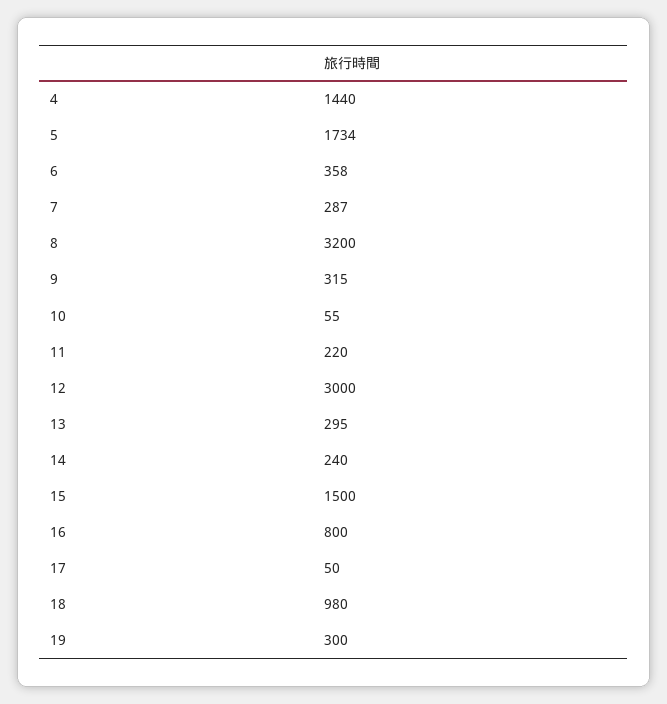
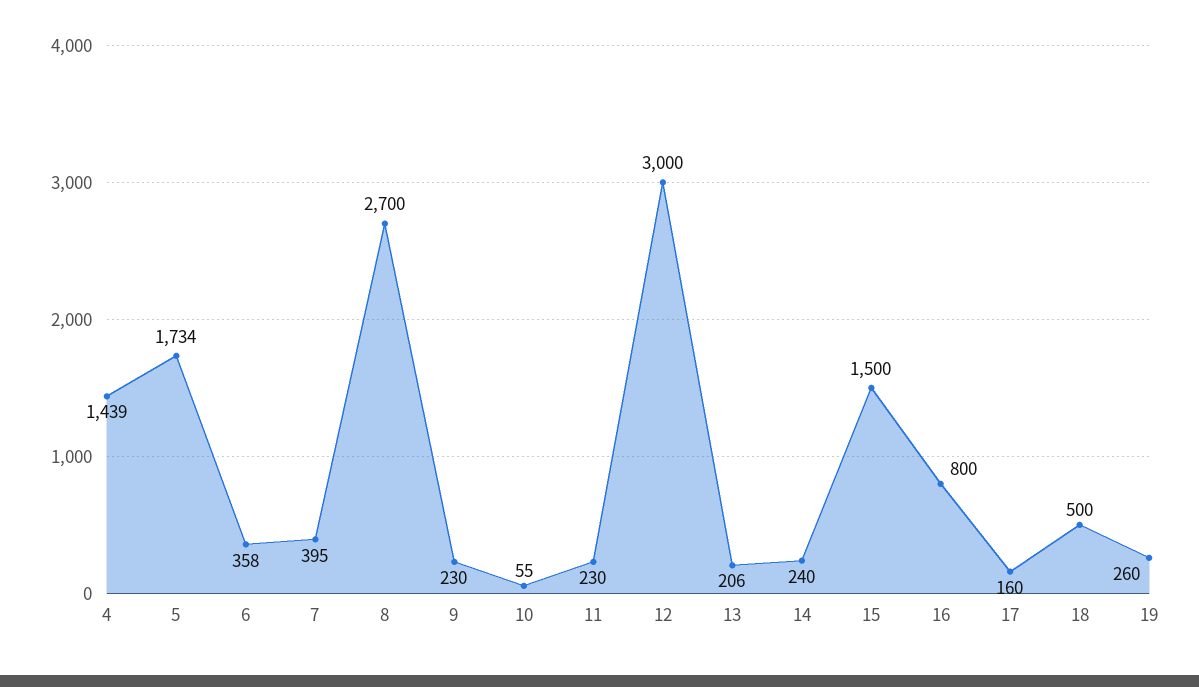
  {
-   "4": 1440,
+   "4": 1439,
    "5": 1734,
    "6": 358,
-   "7": 287,
+   "7": 395,
-   "8": 3200,
+   "8": 2700,
-   "9": 315,
+   "9": 230,
    "10": 55,
-   "11": 220,
+   "11": 230,
    "12": 3000,
-   "13": 295,
+   "13": 206,
    "14": 240,
    "15": 1500,
    "16": 800,
-   "17": 50,
+   "17": 160,
-   "18": 980,
+   "18": 500,
-   "19": 300
+   "19": 260
  }

